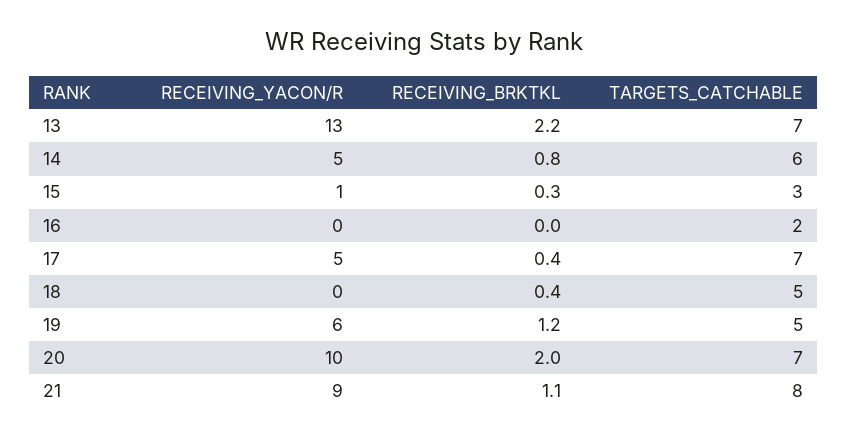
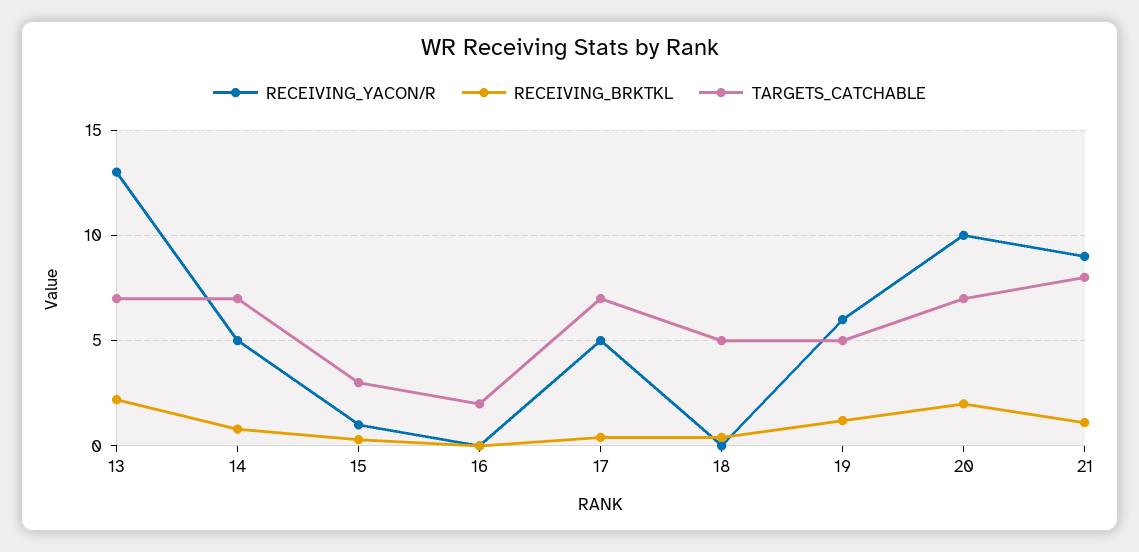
  {
    "RECEIVING_YACON/R": {
      "13": 13,
      "14": 5,
      "15": 1,
      "16": 0,
      "17": 5,
      "18": 0,
      "19": 6,
      "20": 10,
      "21": 9
    },
    "RECEIVING_BRKTKL": {
      "13": 2.2,
      "14": 0.8,
      "15": 0.3,
      "16": 0,
      "17": 0.4,
      "18": 0.4,
      "19": 1.2,
      "20": 2,
      "21": 1.1
    },
    "TARGETS_CATCHABLE": {
      "13": 7,
-     "14": 6,
+     "14": 7,
      "15": 3,
      "16": 2,
      "17": 7,
      "18": 5,
      "19": 5,
      "20": 7,
      "21": 8
    }
  }

